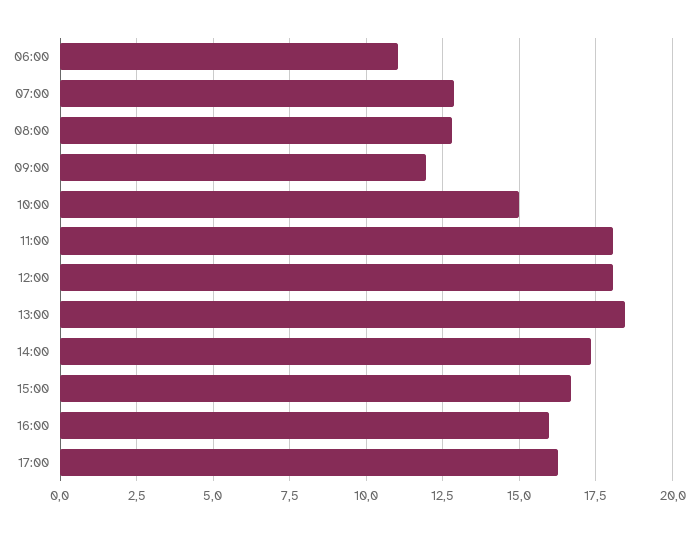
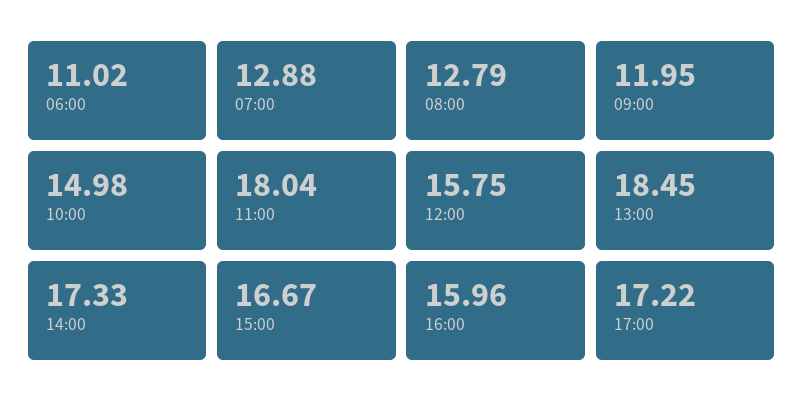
  {
    "06:00": 11.02,
    "07:00": 12.88,
    "08:00": 12.79,
    "09:00": 11.95,
    "10:00": 14.98,
    "11:00": 18.04,
-   "12:00": 18,
+   "12:00": 15.75,
    "13:00": 18.45,
    "14:00": 17.33,
    "15:00": 16.67,
    "16:00": 15.96,
-   "17:00": 16.25
+   "17:00": 17.22
  }

